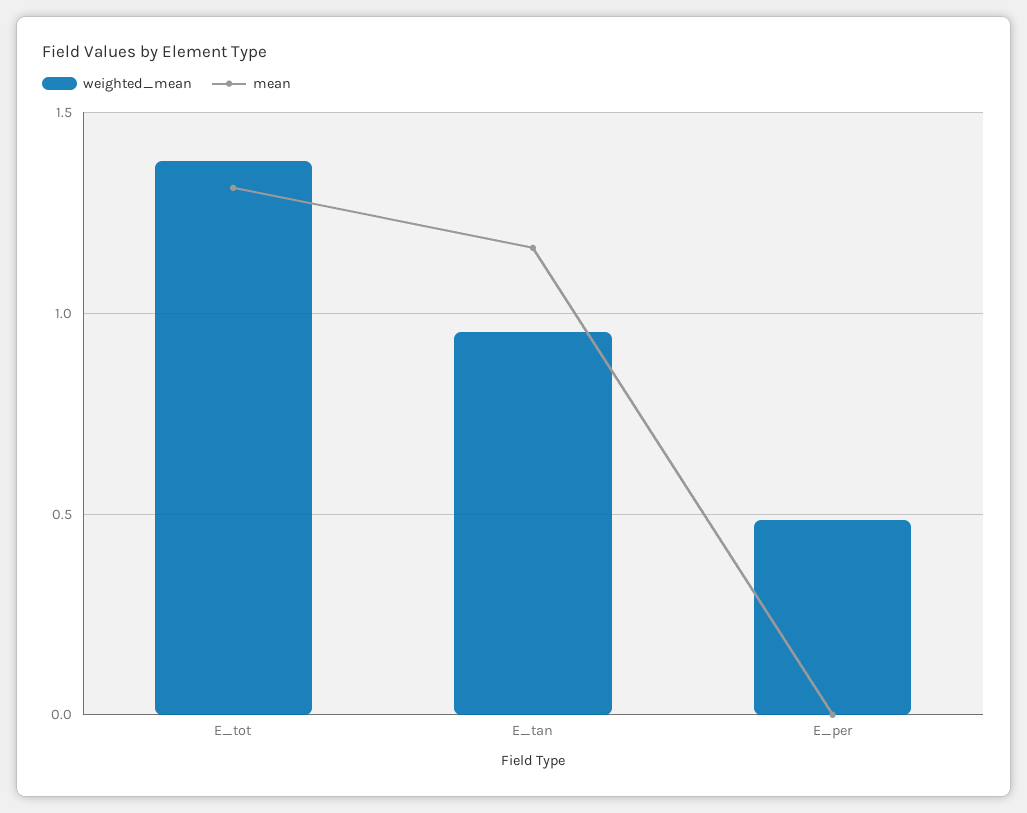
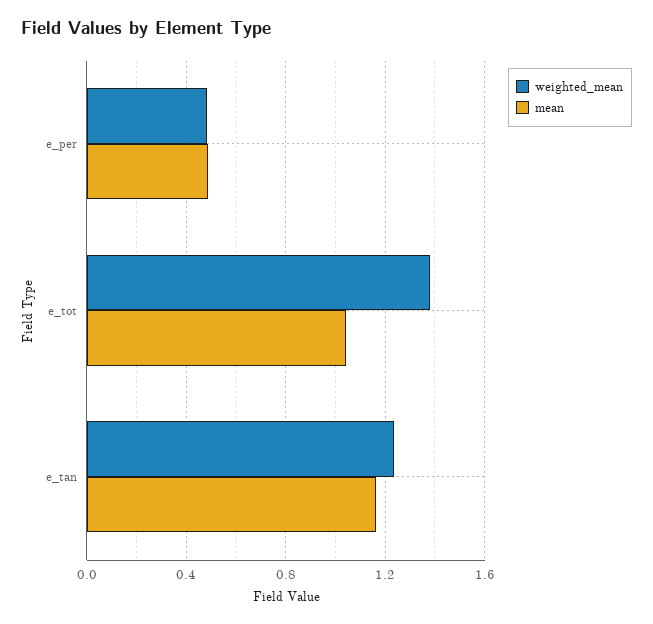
  {
    "weighted_mean": {
      "E_tot": 1.4,
-     "E_tan": 0.95,
+     "E_tan": 1.25,
      "E_per": 0.5
    },
    "mean": {
-     "E_tot": 1.3,
+     "E_tot": 1.05,
      "E_tan": 1.15,
-     "E_per": 0
+     "E_per": 0.5
    }
  }

